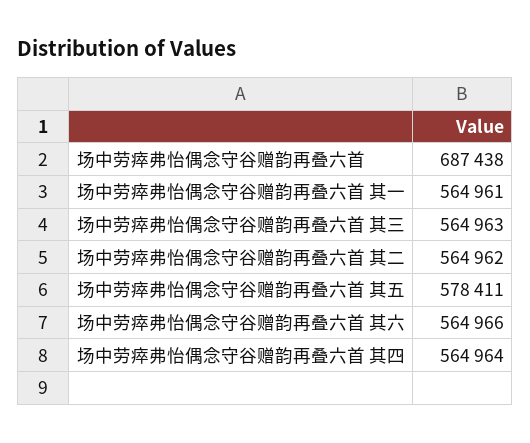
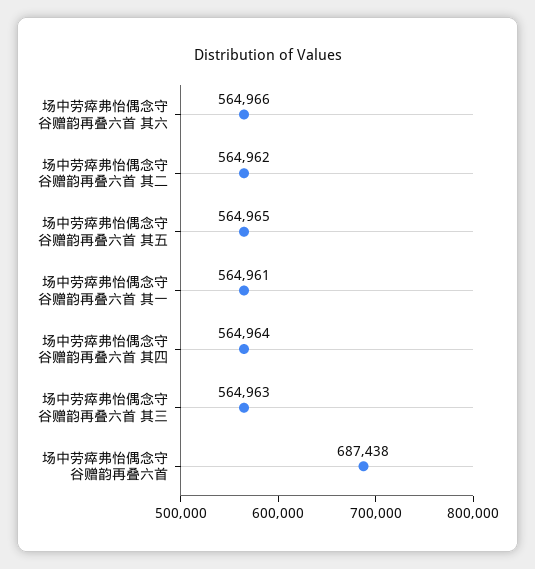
  {
    "场中劳瘁弗怡偶念守谷赠韵再叠六首": 687438,
    "场中劳瘁弗怡偶念守谷赠韵再叠六首 其一": 564961,
    "场中劳瘁弗怡偶念守谷赠韵再叠六首 其三": 564963,
    "场中劳瘁弗怡偶念守谷赠韵再叠六首 其二": 564962,
-   "场中劳瘁弗怡偶念守谷赠韵再叠六首 其五": 578411,
+   "场中劳瘁弗怡偶念守谷赠韵再叠六首 其五": 564965,
    "场中劳瘁弗怡偶念守谷赠韵再叠六首 其六": 564966,
    "场中劳瘁弗怡偶念守谷赠韵再叠六首 其四": 564964
  }

